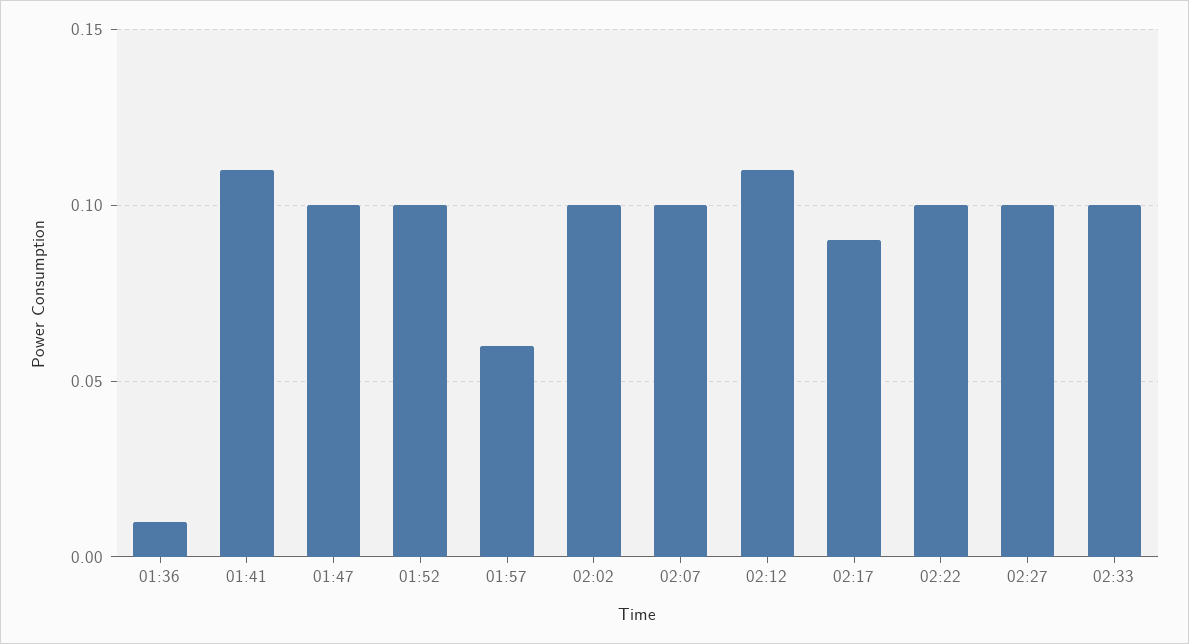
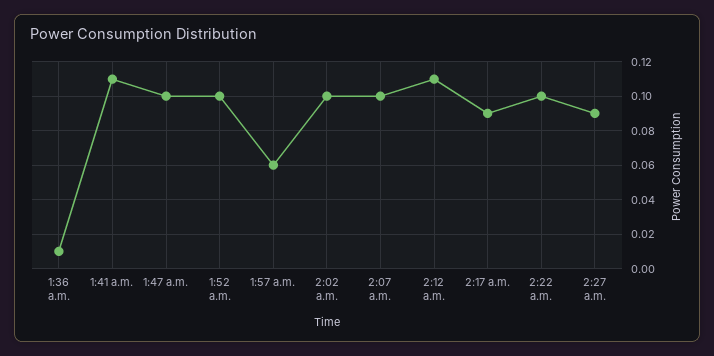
  {
    "01:36": 0.01,
    "01:41": 0.11,
    "01:47": 0.1,
    "01:52": 0.1,
    "01:57": 0.06,
    "02:02": 0.1,
    "02:07": 0.1,
    "02:12": 0.11,
    "02:17": 0.09,
    "02:22": 0.1,
-   "02:27": 0.1,
+   "02:27": 0.09
-   "02:33": 0.1
  }

